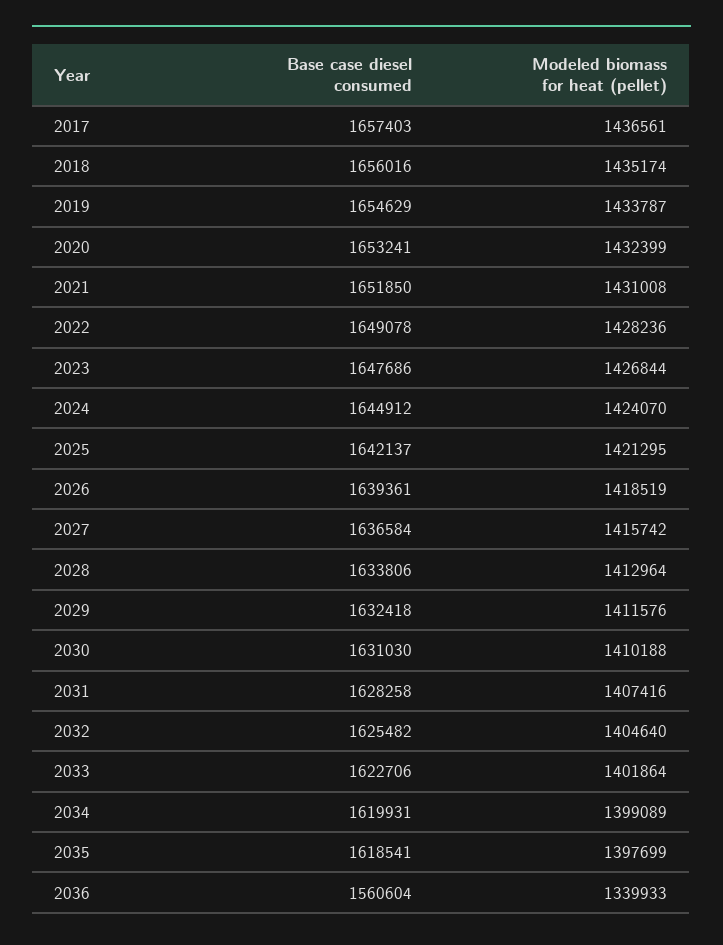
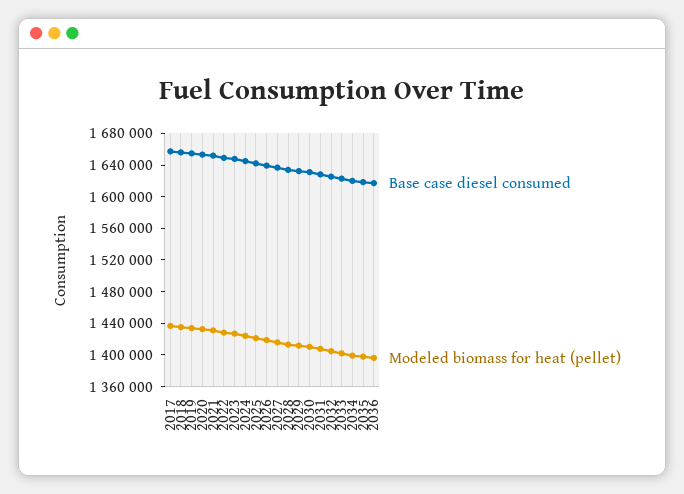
  {
    "Base case diesel consumed": {
      "2017": 1657403,
      "2018": 1656016,
      "2019": 1654629,
      "2020": 1653241,
      "2021": 1651850,
      "2022": 1649078,
      "2023": 1647686,
      "2024": 1644912,
      "2025": 1642137,
      "2026": 1639361,
      "2027": 1636584,
      "2028": 1633806,
      "2029": 1632418,
      "2030": 1631030,
      "2031": 1628258,
      "2032": 1625482,
      "2033": 1622706,
      "2034": 1619931,
      "2035": 1618541,
-     "2036": 1560604
+     "2036": 1620000
    },
    "Modeled biomass for heat (pellet)": {
      "2017": 1436561,
      "2018": 1435174,
      "2019": 1433787,
      "2020": 1432399,
      "2021": 1431008,
      "2022": 1428236,
      "2023": 1426844,
      "2024": 1424070,
      "2025": 1421295,
      "2026": 1418519,
      "2027": 1415742,
      "2028": 1412964,
      "2029": 1411576,
      "2030": 1410188,
      "2031": 1407416,
      "2032": 1404640,
      "2033": 1401864,
      "2034": 1399089,
      "2035": 1397699,
-     "2036": 1339933
+     "2036": 1400000
    }
  }

